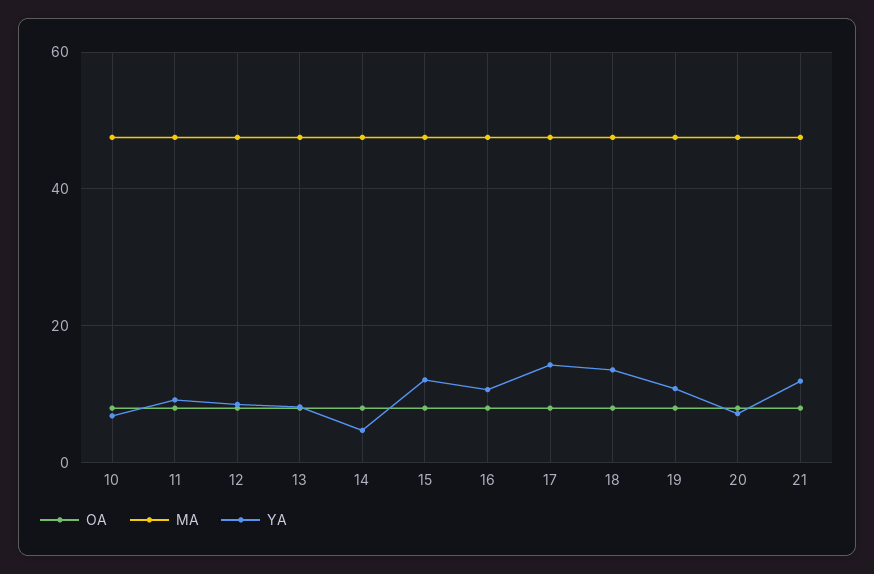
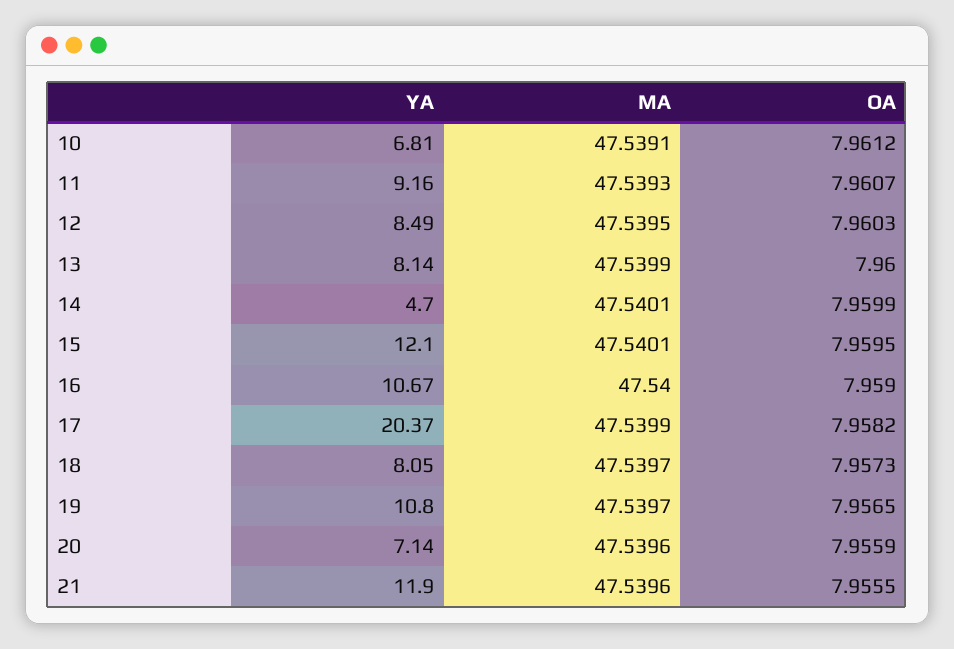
  {
    "OA": {
      "10": 7.9612,
      "11": 7.9607,
      "12": 7.9603,
      "13": 7.96,
      "14": 7.9599,
      "15": 7.9595,
      "16": 7.959,
      "17": 7.9582,
      "18": 7.9573,
      "19": 7.9565,
      "20": 7.9559,
      "21": 7.9555
    },
    "MA": {
      "10": 47.5391,
      "11": 47.5393,
      "12": 47.5395,
      "13": 47.5399,
      "14": 47.5401,
      "15": 47.5401,
      "16": 47.54,
      "17": 47.5399,
      "18": 47.5397,
      "19": 47.5397,
      "20": 47.5396,
      "21": 47.5396
    },
    "YA": {
      "10": 6.81,
      "11": 9.16,
      "12": 8.49,
      "13": 8.14,
      "14": 4.7,
      "15": 12.1,
      "16": 10.67,
-     "17": 14,
+     "17": 20.37,
-     "18": 14,
+     "18": 8.05,
      "19": 10.8,
      "20": 7.14,
      "21": 11.9
    }
  }

